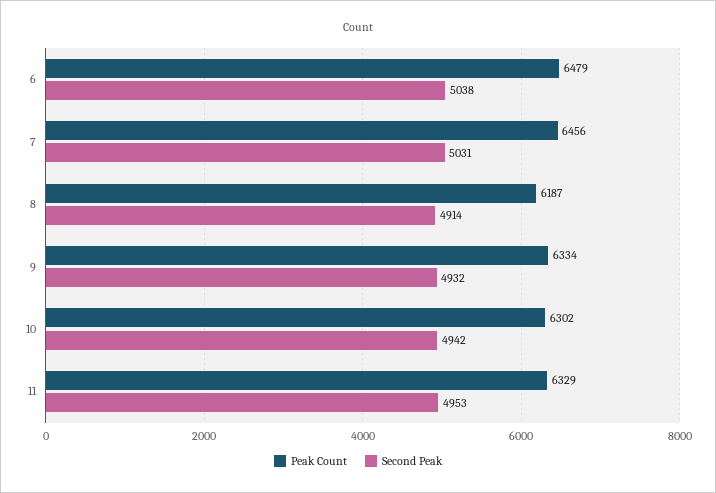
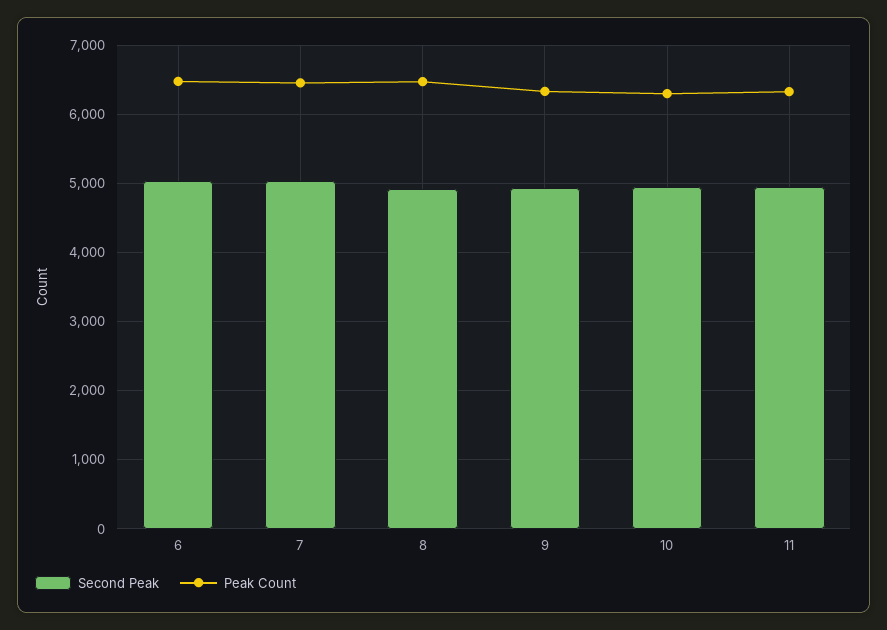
  {
    "Peak Count": {
      "6": 6479,
      "7": 6456,
-     "8": 6187,
+     "8": 6500,
      "9": 6334,
      "10": 6302,
      "11": 6329
    },
    "Second Peak": {
      "6": 5038,
      "7": 5031,
      "8": 4914,
      "9": 4932,
      "10": 4942,
      "11": 4953
    }
  }

